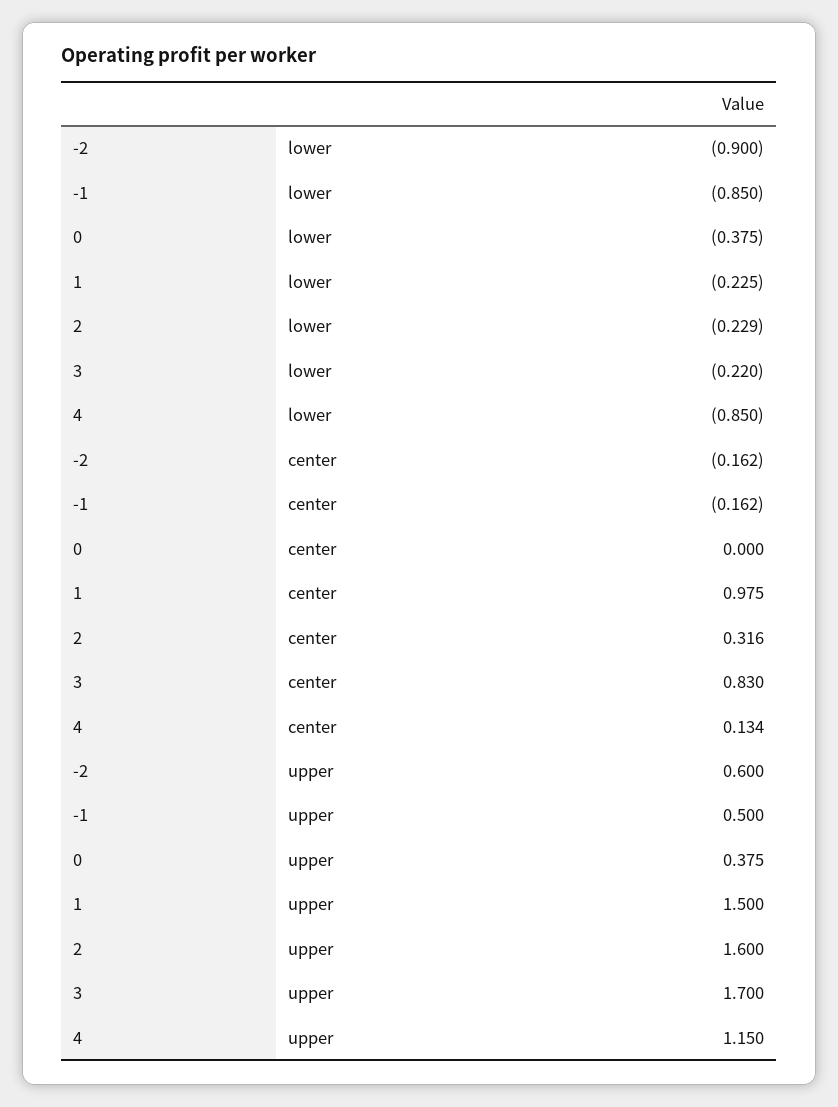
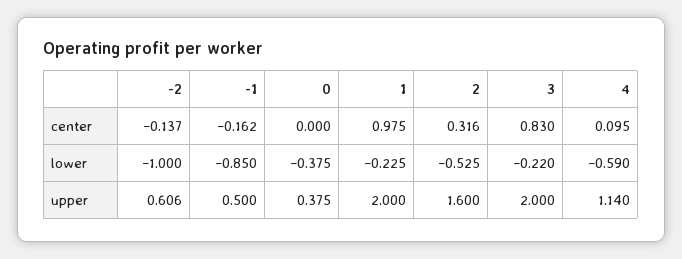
  {
    "-2": {
-     "lower": -0.9,
+     "lower": -1,
-     "center": -0.162,
+     "center": -0.137,
-     "upper": 0.6
+     "upper": 0.606
    },
    "-1": {
      "lower": -0.85,
      "center": -0.162,
      "upper": 0.5
    },
    "0": {
      "lower": -0.375,
      "center": 0,
      "upper": 0.375
    },
    "1": {
      "lower": -0.225,
      "center": 0.975,
-     "upper": 1.5
+     "upper": 2
    },
    "2": {
-     "lower": -0.229,
+     "lower": -0.525,
      "center": 0.316,
      "upper": 1.6
    },
    "3": {
      "lower": -0.22,
      "center": 0.83,
-     "upper": 1.7
+     "upper": 2
    },
    "4": {
-     "lower": -0.85,
+     "lower": -0.59,
-     "center": 0.134,
+     "center": 0.095,
-     "upper": 1.15
+     "upper": 1.14
    }
  }

